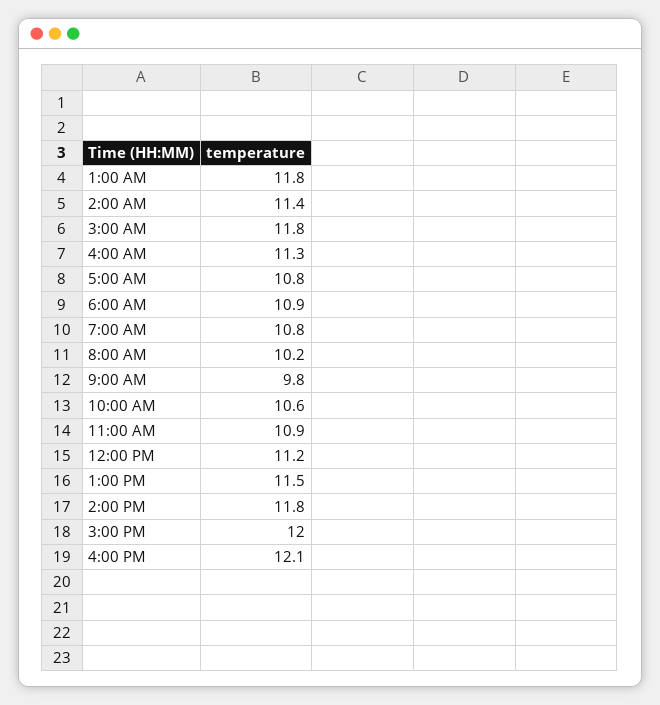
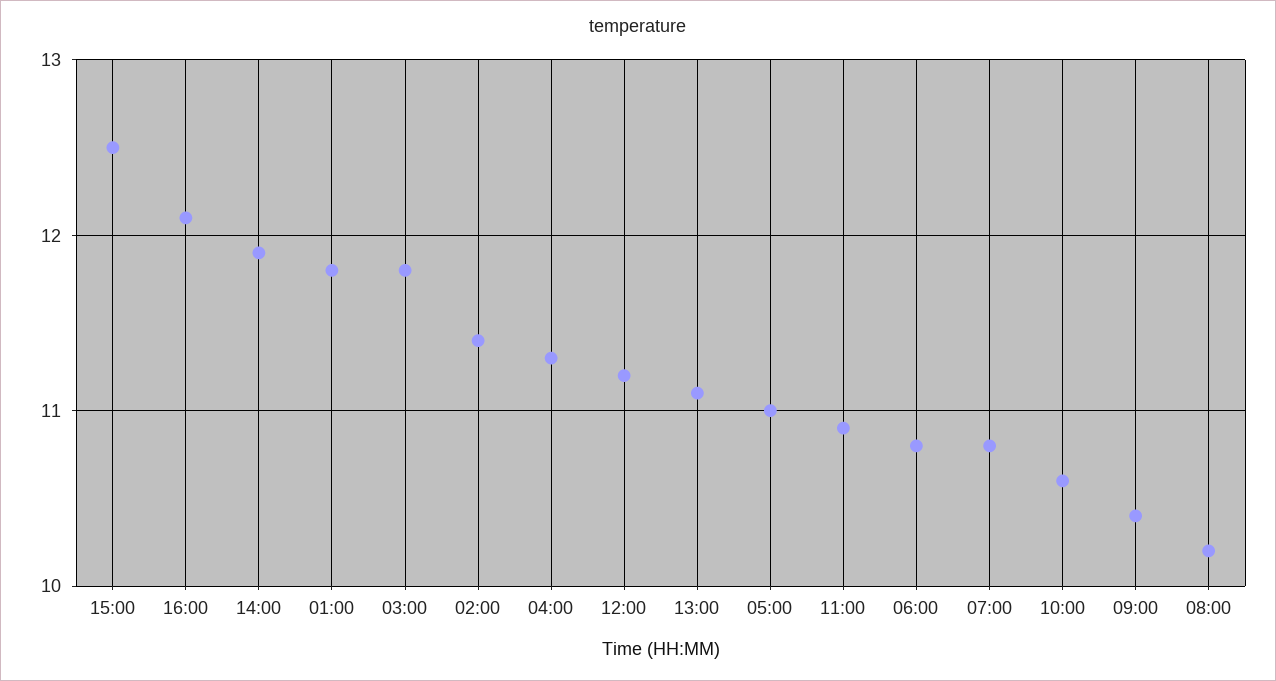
  {
    "1:00 AM": 11.8,
    "2:00 AM": 11.4,
    "3:00 AM": 11.8,
    "4:00 AM": 11.3,
-   "5:00 AM": 10.8,
+   "5:00 AM": 11,
-   "6:00 AM": 10.9,
+   "6:00 AM": 10.8,
    "7:00 AM": 10.8,
    "8:00 AM": 10.2,
-   "9:00 AM": 9.8,
+   "9:00 AM": 10.4,
    "10:00 AM": 10.6,
    "11:00 AM": 10.9,
    "12:00 PM": 11.2,
-   "1:00 PM": 11.5,
+   "1:00 PM": 11.1,
-   "2:00 PM": 11.8,
+   "2:00 PM": 11.9,
-   "3:00 PM": 12,
+   "3:00 PM": 12.5,
    "4:00 PM": 12.1
  }

